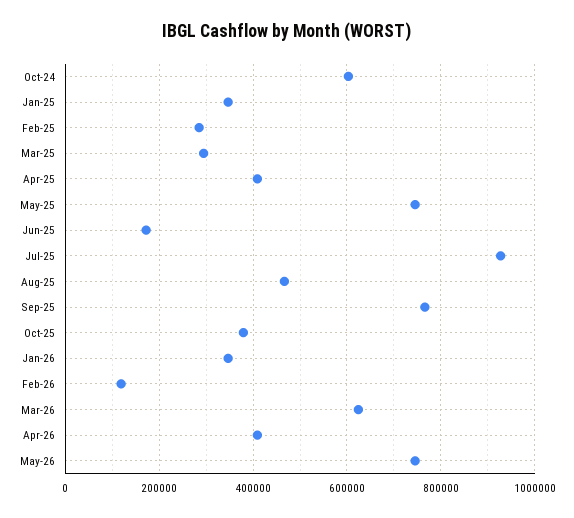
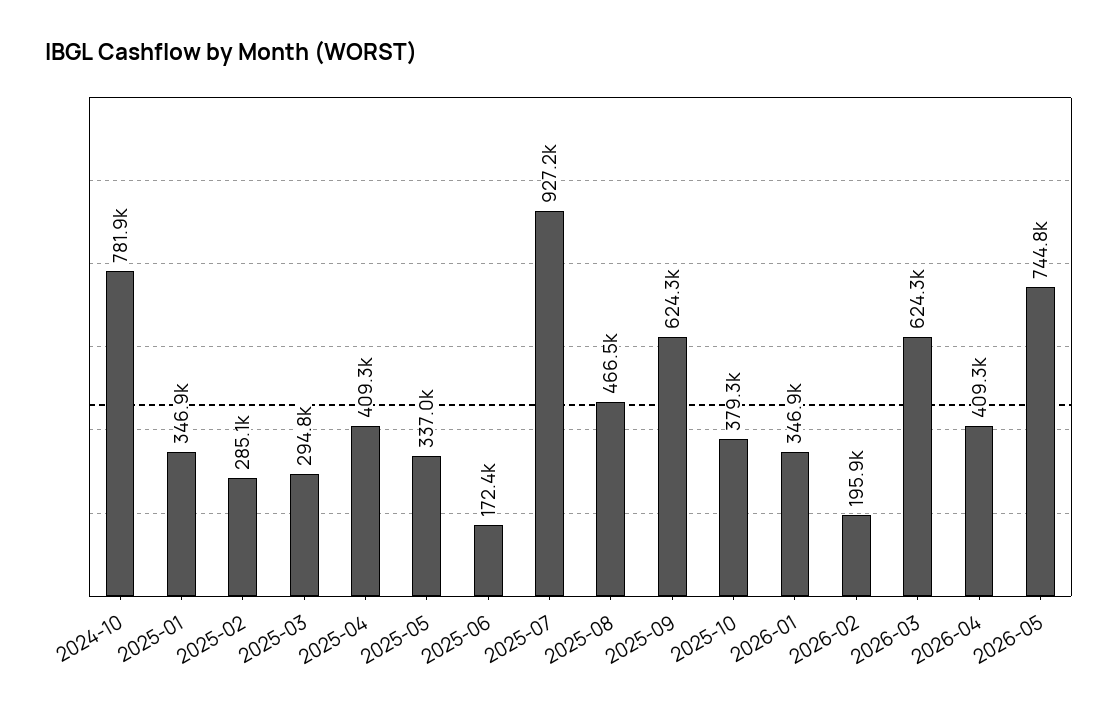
  {
-   "Oct-24": 600000,
+   "Oct-24": 781900,
    "Jan-25": 346900,
    "Feb-25": 285100,
    "Mar-25": 294800,
    "Apr-25": 409300,
-   "May-25": 740000,
+   "May-25": 337000,
    "Jun-25": 172400,
    "Jul-25": 927200,
    "Aug-25": 466500,
-   "Sep-25": 760000,
+   "Sep-25": 624300,
    "Oct-25": 379300,
    "Jan-26": 346900,
-   "Feb-26": 120000,
+   "Feb-26": 195900,
    "Mar-26": 624300,
    "Apr-26": 409300,
    "May-26": 744800
  }

